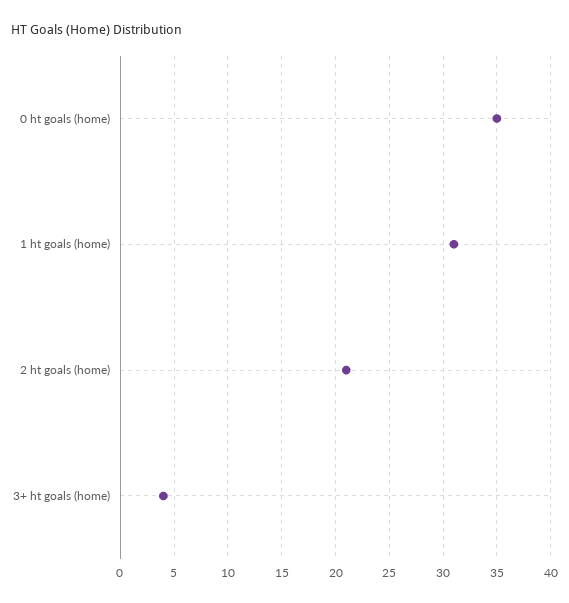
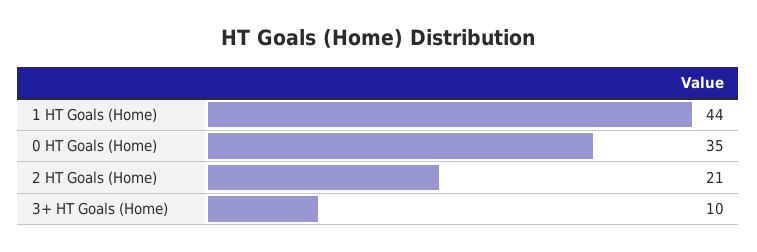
  {
    "0 ht goals (home)": 35,
-   "1 ht goals (home)": 31,
+   "1 ht goals (home)": 44,
    "2 ht goals (home)": 21,
-   "3+ ht goals (home)": 4
+   "3+ ht goals (home)": 10
  }

